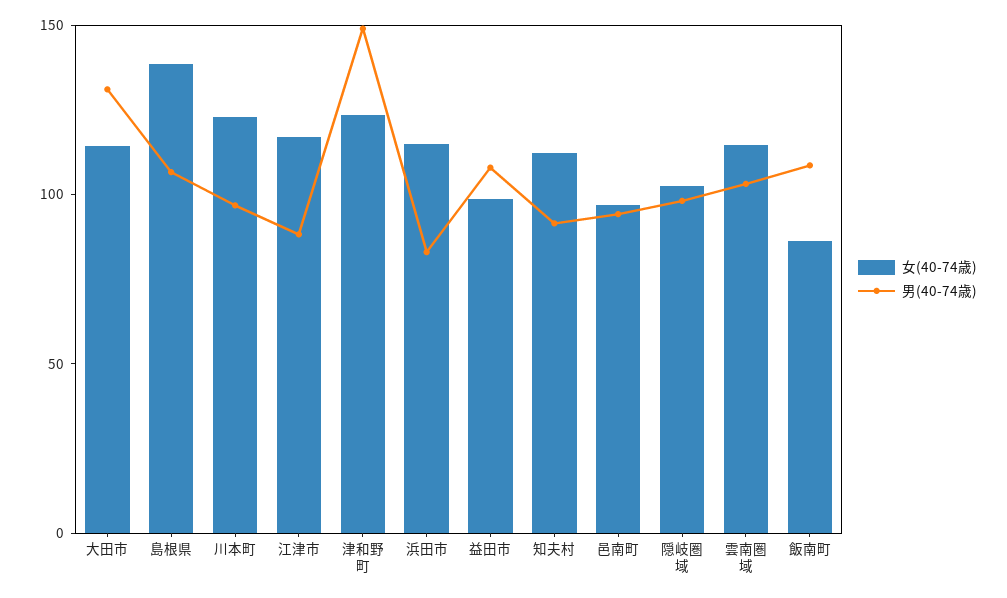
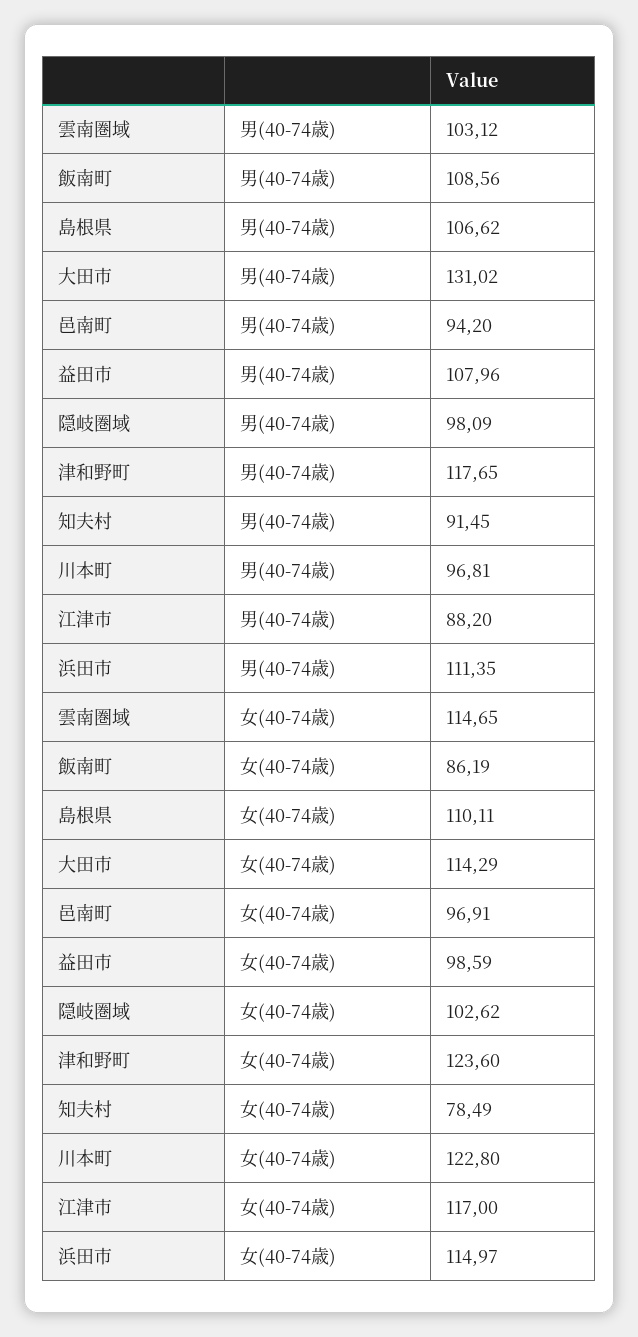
  {
    "女(40-74歳)": {
      "大田市": 114.29,
-     "島根県": 140,
+     "島根県": 110.11,
      "川本町": 122.8,
      "江津市": 117,
      "津和野町": 123.6,
      "浜田市": 114.97,
      "益田市": 98.59,
-     "知夫村": 110,
+     "知夫村": 78.49,
      "邑南町": 96.91,
      "隠岐圏域": 102.62,
      "雲南圏域": 114.65,
      "飯南町": 86.19
    },
    "男(40-74歳)": {
      "大田市": 131.02,
      "島根県": 106.62,
      "川本町": 96.81,
      "江津市": 88.2,
-     "津和野町": 150,
+     "津和野町": 117.65,
-     "浜田市": 80,
+     "浜田市": 111.35,
      "益田市": 107.96,
      "知夫村": 91.45,
      "邑南町": 94.2,
      "隠岐圏域": 98.09,
      "雲南圏域": 103.12,
      "飯南町": 108.56
    }
  }

